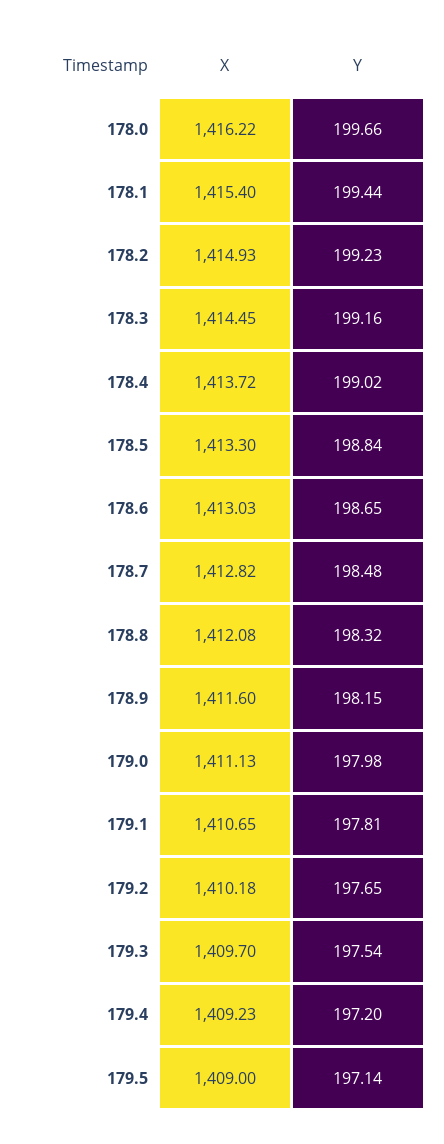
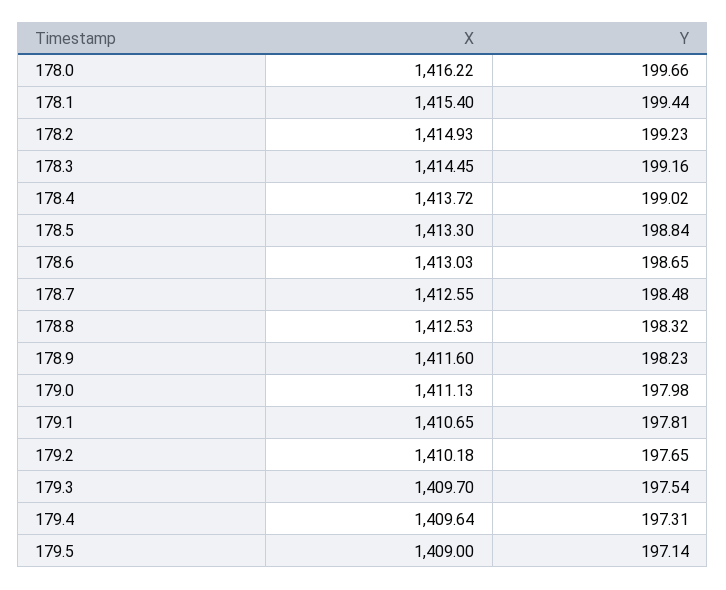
  {
    "X": {
      "178.0": 1416.22,
      "178.1": 1415.4,
      "178.2": 1414.93,
      "178.3": 1414.45,
      "178.4": 1413.72,
      "178.5": 1413.3,
      "178.6": 1413.03,
-     "178.7": 1412.82,
+     "178.7": 1412.55,
-     "178.8": 1412.08,
+     "178.8": 1412.53,
      "178.9": 1411.6,
      "179.0": 1411.13,
      "179.1": 1410.65,
      "179.2": 1410.18,
      "179.3": 1409.7,
-     "179.4": 1409.23,
+     "179.4": 1409.64,
      "179.5": 1409
    },
    "Y": {
      "178.0": 199.66,
      "178.1": 199.44,
      "178.2": 199.23,
      "178.3": 199.16,
      "178.4": 199.02,
      "178.5": 198.84,
      "178.6": 198.65,
      "178.7": 198.48,
      "178.8": 198.32,
-     "178.9": 198.15,
+     "178.9": 198.23,
      "179.0": 197.98,
      "179.1": 197.81,
      "179.2": 197.65,
      "179.3": 197.54,
-     "179.4": 197.2,
+     "179.4": 197.31,
      "179.5": 197.14
    }
  }

